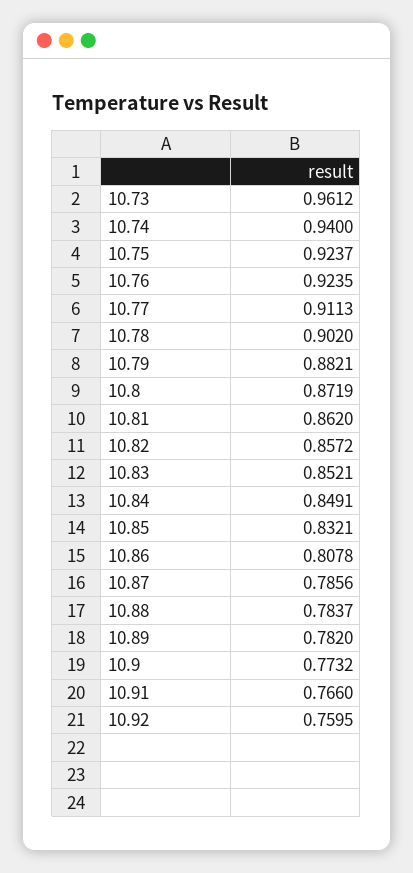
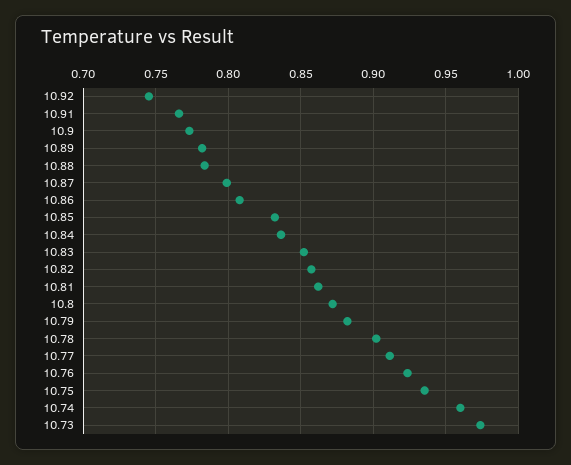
  {
-   "10.73": 0.9612,
+   "10.73": 0.975,
-   "10.74": 0.94,
+   "10.74": 0.96,
-   "10.75": 0.9237,
+   "10.75": 0.935,
    "10.76": 0.9235,
    "10.77": 0.9113,
    "10.78": 0.902,
    "10.79": 0.8821,
    "10.8": 0.8719,
    "10.81": 0.862,
    "10.82": 0.8572,
    "10.83": 0.8521,
-   "10.84": 0.8491,
+   "10.84": 0.835,
    "10.85": 0.8321,
    "10.86": 0.8078,
-   "10.87": 0.7856,
+   "10.87": 0.8,
    "10.88": 0.7837,
    "10.89": 0.782,
    "10.9": 0.7732,
    "10.91": 0.766,
-   "10.92": 0.7595
+   "10.92": 0.745
  }

